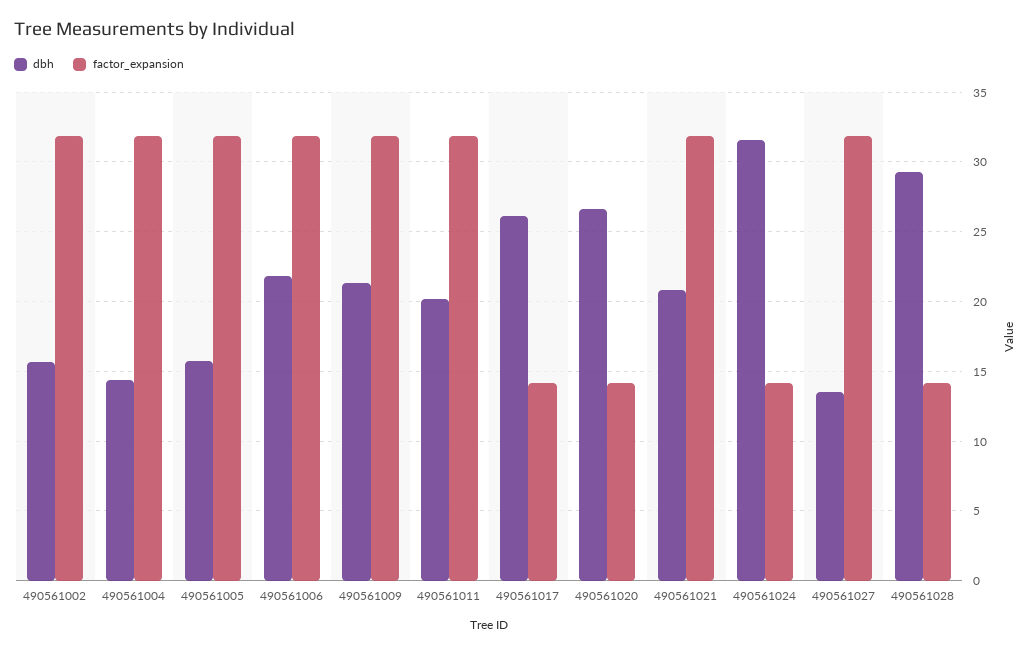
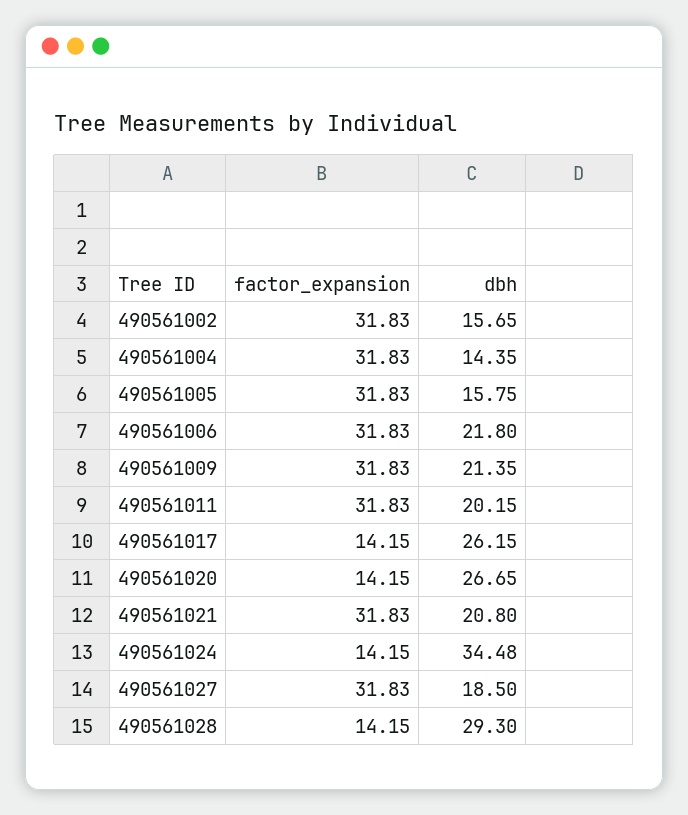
  {
    "dbh": {
      "490561002": 15.65,
      "490561004": 14.35,
      "490561005": 15.75,
      "490561006": 21.8,
      "490561009": 21.35,
      "490561011": 20.15,
      "490561017": 26.15,
      "490561020": 26.65,
      "490561021": 20.8,
-     "490561024": 31.5,
+     "490561024": 34.48,
-     "490561027": 13.5,
+     "490561027": 18.5,
      "490561028": 29.3
    },
    "factor_expansion": {
      "490561002": 31.83,
      "490561004": 31.83,
      "490561005": 31.83,
      "490561006": 31.83,
      "490561009": 31.83,
      "490561011": 31.83,
      "490561017": 14.15,
      "490561020": 14.15,
      "490561021": 31.83,
      "490561024": 14.15,
      "490561027": 31.83,
      "490561028": 14.15
    }
  }

